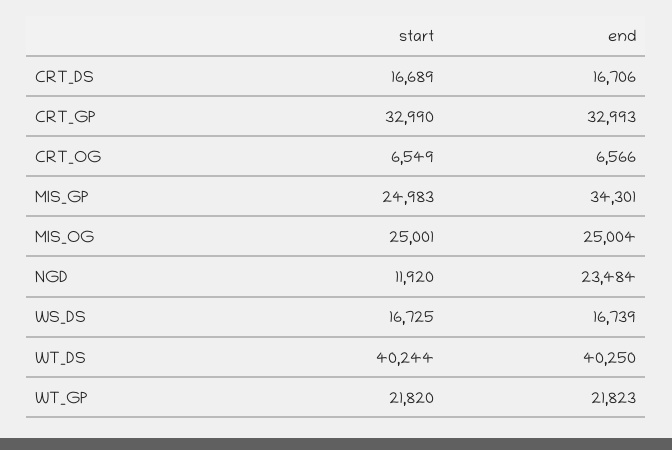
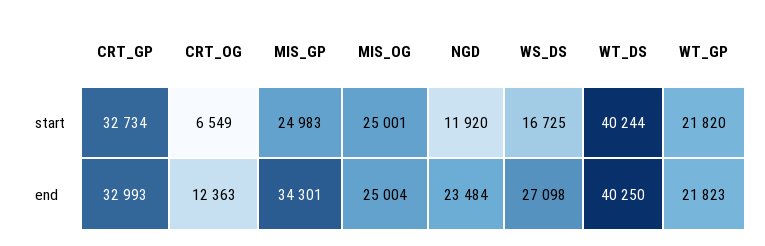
  {
    "start": {
-     "CRT_DS": 16689,
-     "CRT_GP": 32990,
+     "CRT_GP": 32734,
      "CRT_OG": 6549,
      "MIS_GP": 24983,
      "MIS_OG": 25001,
      "NGD": 11920,
      "WS_DS": 16725,
      "WT_DS": 40244,
      "WT_GP": 21820
    },
    "end": {
-     "CRT_DS": 16706,
      "CRT_GP": 32993,
-     "CRT_OG": 6566,
+     "CRT_OG": 12363,
      "MIS_GP": 34301,
      "MIS_OG": 25004,
      "NGD": 23484,
-     "WS_DS": 16739,
+     "WS_DS": 27098,
      "WT_DS": 40250,
      "WT_GP": 21823
    }
  }

